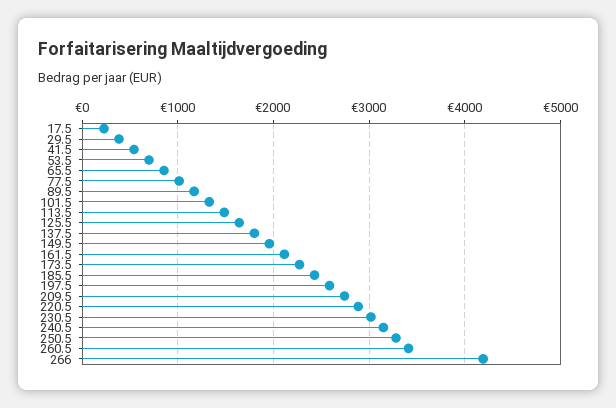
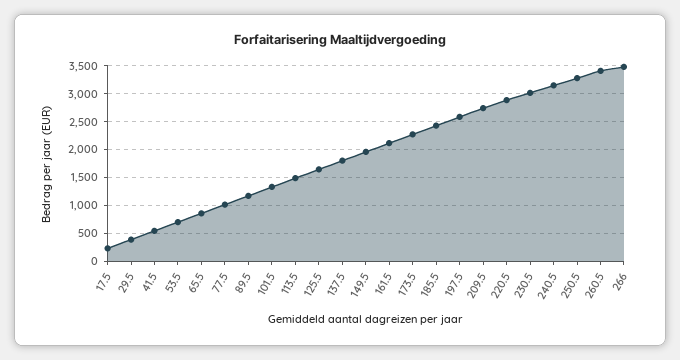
  {
    "17.5": 200,
    "29.5": 400,
    "41.5": 500,
    "53.5": 700,
    "65.5": 900,
    "77.5": 1000,
    "89.5": 1200,
    "101.5": 1300,
    "113.5": 1500,
    "125.5": 1600,
    "137.5": 1800,
    "149.5": 2000,
    "161.5": 2100,
    "173.5": 2300,
    "185.5": 2400,
    "197.5": 2600,
    "209.5": 2700,
    "220.5": 2900,
    "230.5": 3000,
    "240.5": 3100,
    "250.5": 3300,
    "260.5": 3400,
-   "266": 4200
+   "266": 3500
  }

